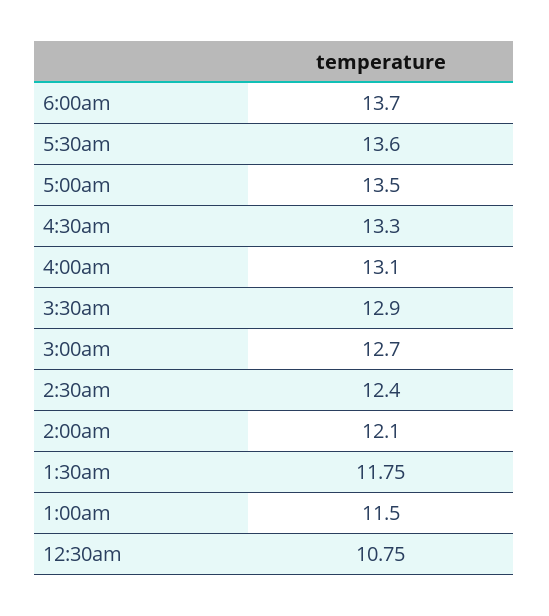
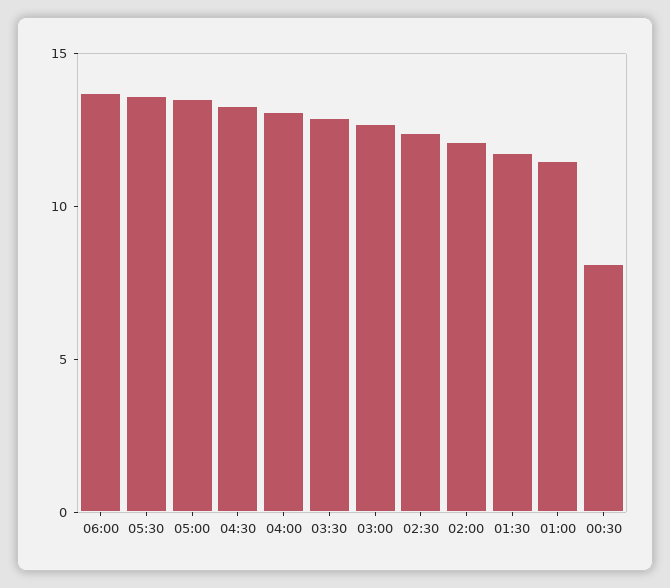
  {
    "6:00am": 13.7,
    "5:30am": 13.6,
    "5:00am": 13.5,
    "4:30am": 13.3,
    "4:00am": 13.1,
    "3:30am": 12.9,
    "3:00am": 12.7,
    "2:30am": 12.4,
    "2:00am": 12.1,
    "1:30am": 11.75,
    "1:00am": 11.5,
-   "12:30am": 10.75
+   "12:30am": 8
  }

